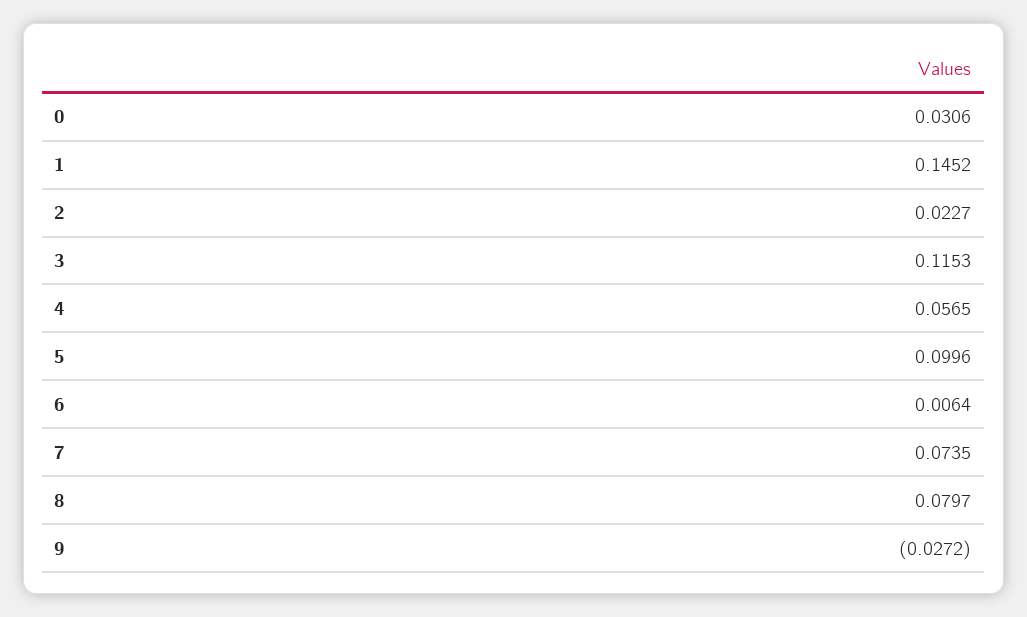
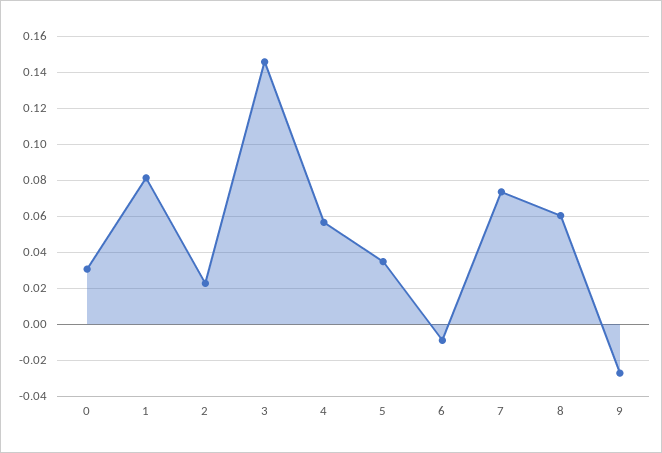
  {
    "0": 0.0306,
-   "1": 0.1452,
+   "1": 0.08,
    "2": 0.0227,
-   "3": 0.1153,
+   "3": 0.145,
    "4": 0.0565,
-   "5": 0.0996,
+   "5": 0.035,
-   "6": 0.0064,
+   "6": -0.01,
    "7": 0.0735,
-   "8": 0.0797,
+   "8": 0.06,
    "9": -0.0272
  }

